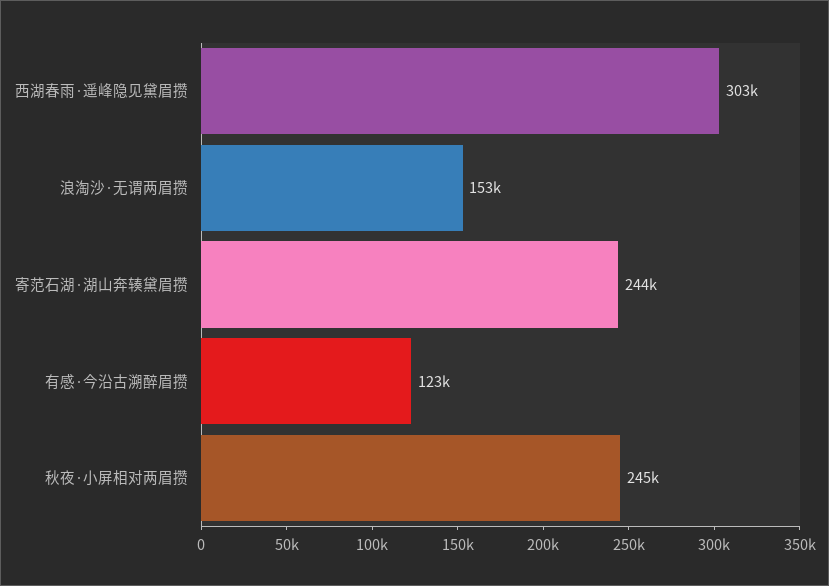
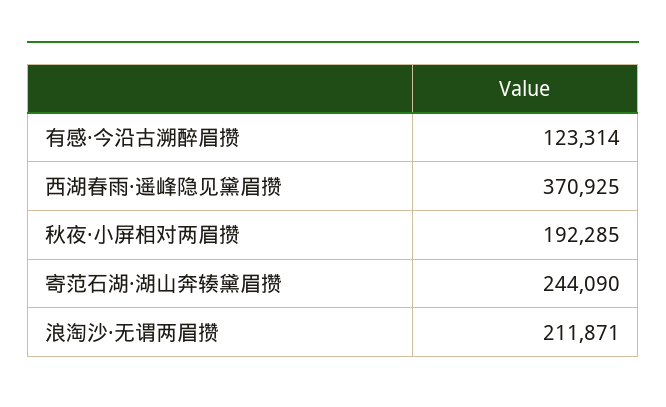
  {
-   "西湖春雨·遥峰隐见黛眉攒": 303000,
+   "西湖春雨·遥峰隐见黛眉攒": 370925,
-   "浪淘沙·无谓两眉攒": 153000,
+   "浪淘沙·无谓两眉攒": 211871,
    "寄范石湖·湖山奔辏黛眉攒": 244090,
    "有感·今沿古溯醉眉攒": 123314,
-   "秋夜·小屏相对两眉攒": 245000
+   "秋夜·小屏相对两眉攒": 192285
  }

